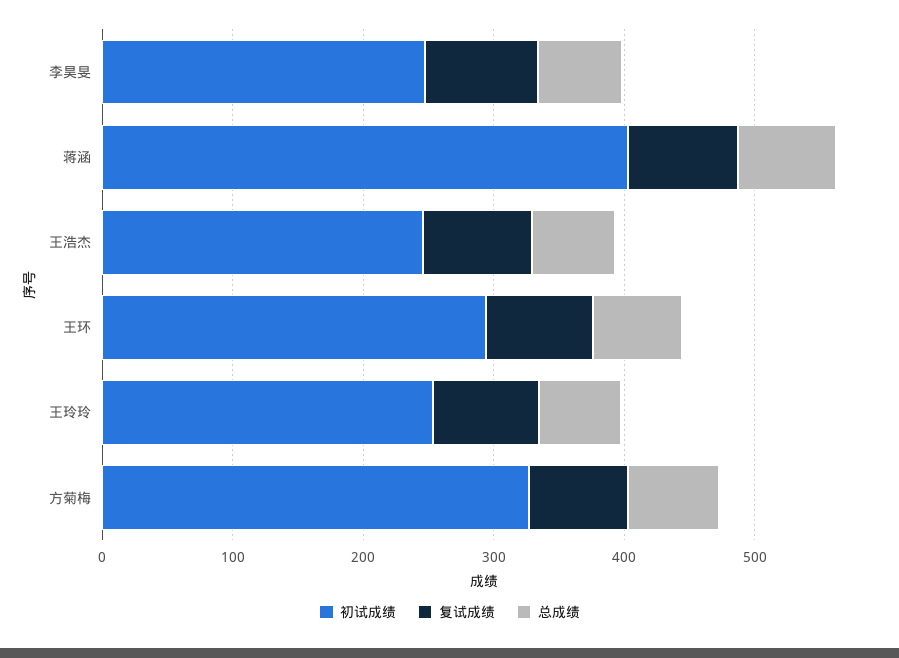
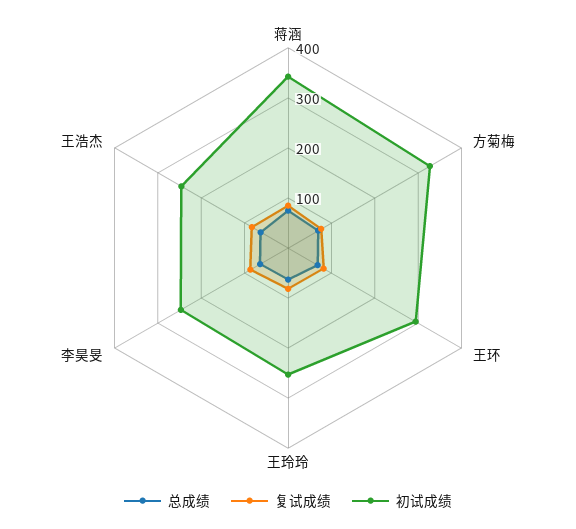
  {
    "初试成绩": {
      "李昊旻": 240,
-     "蒋涵": 400,
+     "蒋涵": 340,
      "王浩杰": 240,
      "王环": 300,
      "王玲玲": 260,
      "方菊梅": 320
    },
    "复试成绩": {
      "李昊旻": 80,
      "蒋涵": 80,
      "王浩杰": 80,
      "王环": 80,
      "王玲玲": 80,
      "方菊梅": 80
    },
    "总成绩": {
      "李昊旻": 60,
      "蒋涵": 80,
      "王浩杰": 60,
      "王环": 60,
      "王玲玲": 60,
      "方菊梅": 60
    }
  }

